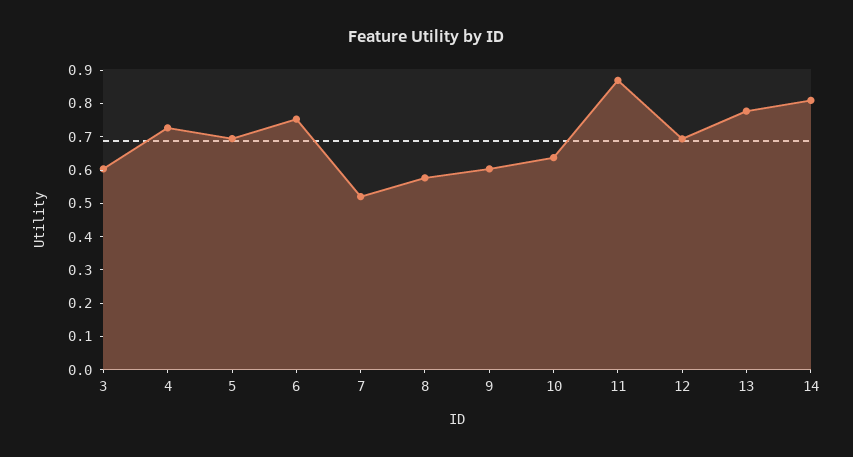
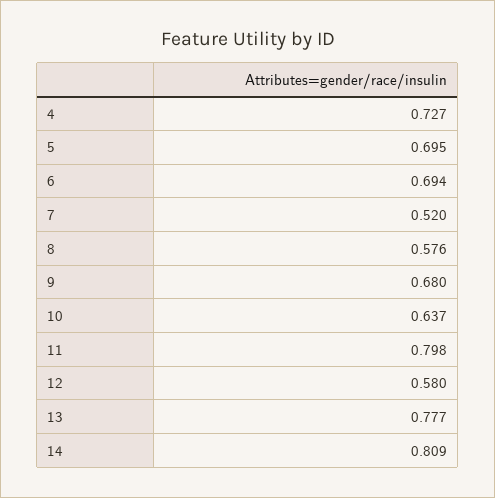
  {
-   "3": 0.6,
    "4": 0.727,
    "5": 0.695,
-   "6": 0.75,
+   "6": 0.694,
    "7": 0.52,
    "8": 0.576,
-   "9": 0.6,
+   "9": 0.68,
    "10": 0.637,
-   "11": 0.875,
+   "11": 0.798,
-   "12": 0.7,
+   "12": 0.58,
    "13": 0.777,
    "14": 0.809
  }

